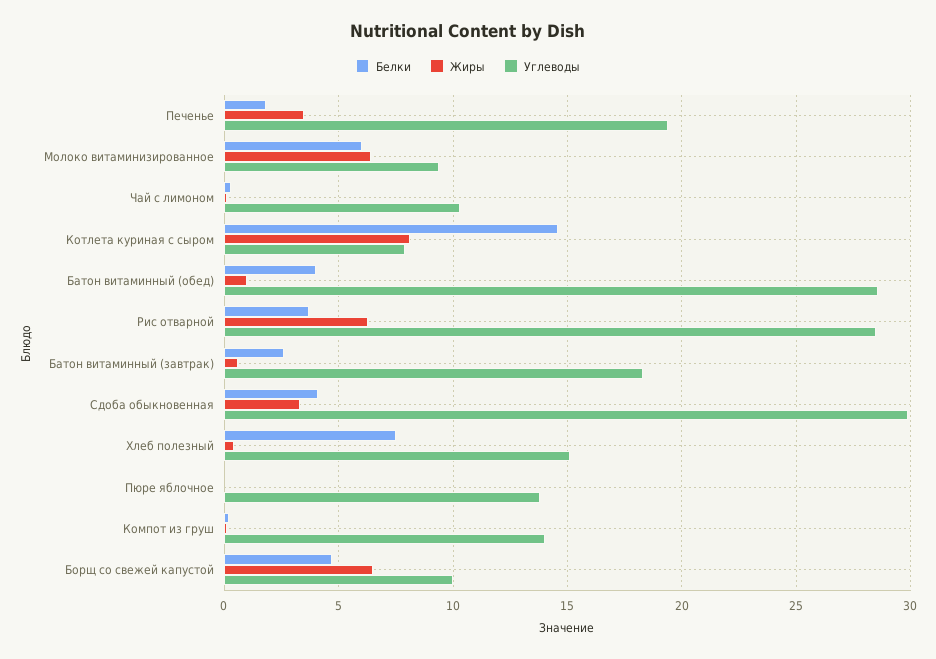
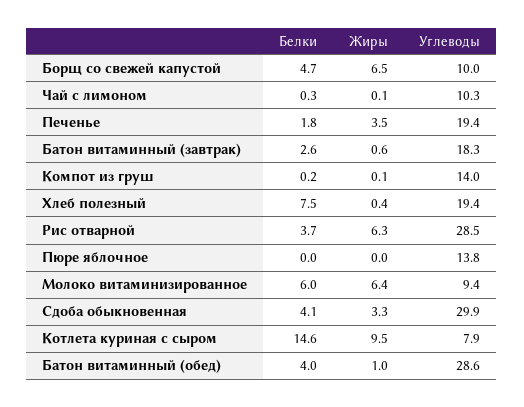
  {
    "Белки": {
      "Печенье": 1.8,
      "Молоко витаминизированное": 6,
      "Чай с лимоном": 0.3,
      "Котлета куриная с сыром": 14.6,
      "Батон витаминный (обед)": 4,
      "Рис отварной": 3.7,
      "Батон витаминный (завтрак)": 2.6,
      "Сдоба обыкновенная": 4.1,
      "Хлеб полезный": 7.5,
      "Пюре яблочное": 0,
      "Компот из груш": 0.2,
      "Борщ со свежей капустой": 4.7
    },
    "Жиры": {
      "Печенье": 3.5,
      "Молоко витаминизированное": 6.4,
      "Чай с лимоном": 0.1,
-     "Котлета куриная с сыром": 8,
+     "Котлета куриная с сыром": 9.5,
      "Батон витаминный (обед)": 1,
      "Рис отварной": 6.3,
      "Батон витаминный (завтрак)": 0.6,
      "Сдоба обыкновенная": 3.3,
      "Хлеб полезный": 0.4,
      "Пюре яблочное": 0,
      "Компот из груш": 0.1,
      "Борщ со свежей капустой": 6.5
    },
    "Углеводы": {
      "Печенье": 19.4,
      "Молоко витаминизированное": 9.4,
      "Чай с лимоном": 10.3,
      "Котлета куриная с сыром": 7.9,
      "Батон витаминный (обед)": 28.6,
      "Рис отварной": 28.5,
      "Батон витаминный (завтрак)": 18.3,
      "Сдоба обыкновенная": 29.9,
-     "Хлеб полезный": 15,
+     "Хлеб полезный": 19.4,
      "Пюре яблочное": 13.8,
      "Компот из груш": 14,
      "Борщ со свежей капустой": 10
    }
  }

